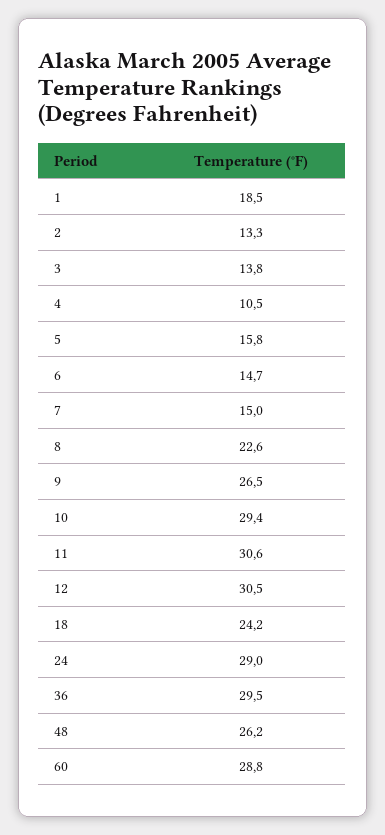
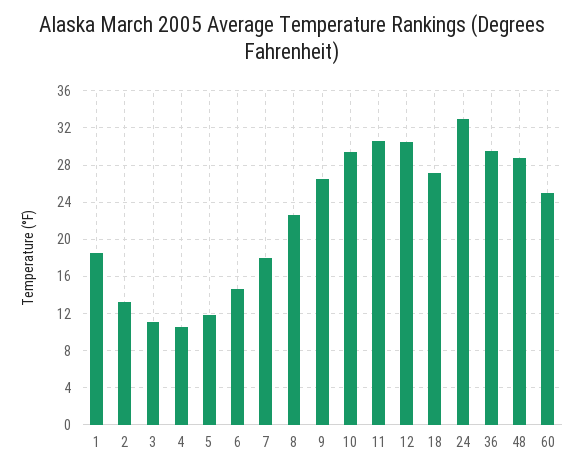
  {
    "1": 18.5,
    "2": 13.3,
-   "3": 13.8,
+   "3": 11,
    "4": 10.5,
-   "5": 15.8,
+   "5": 12,
    "6": 14.7,
-   "7": 15,
+   "7": 18,
    "8": 22.6,
    "9": 26.5,
    "10": 29.4,
    "11": 30.6,
    "12": 30.5,
-   "18": 24.2,
+   "18": 27,
-   "24": 29,
+   "24": 33,
    "36": 29.5,
-   "48": 26.2,
+   "48": 29,
-   "60": 28.8
+   "60": 25
  }

